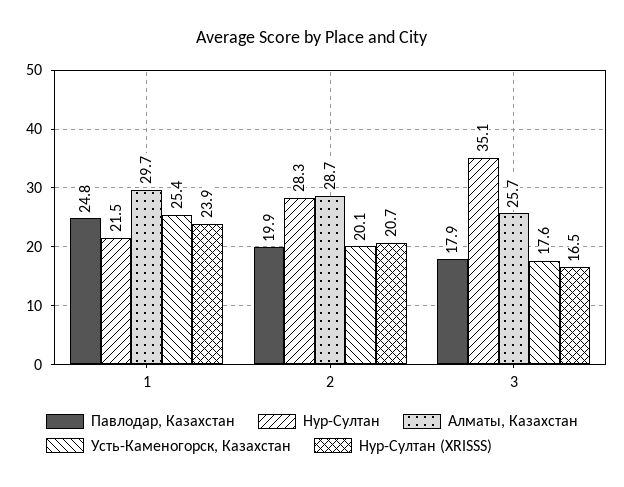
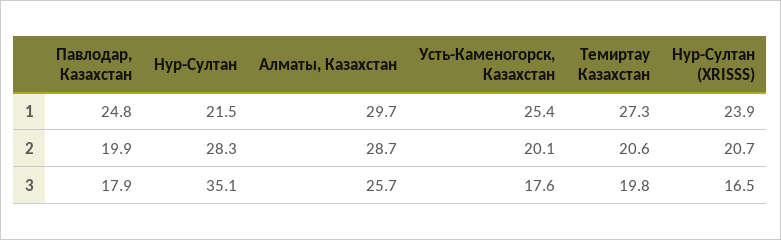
  {
    "Павлодар, Казахстан": {
      "1": 24.8,
      "2": 19.9,
      "3": 17.9
    },
    "Нур-Султан": {
      "1": 21.5,
      "2": 28.3,
      "3": 35.1
    },
    "Алматы, Казахстан": {
      "1": 29.7,
      "2": 28.7,
      "3": 25.7
    },
    "Усть-Каменогорск, Казахстан": {
      "1": 25.4,
      "2": 20.1,
      "3": 17.6
    },
    "Нур-Султан (XRISSS)": {
      "1": 23.9,
      "2": 20.7,
      "3": 16.5
-   }
+   },
+   "Темиртау Казахстан": {
+     "1": 27.3,
+     "2": 20.6,
+     "3": 19.8
+   }
  }

